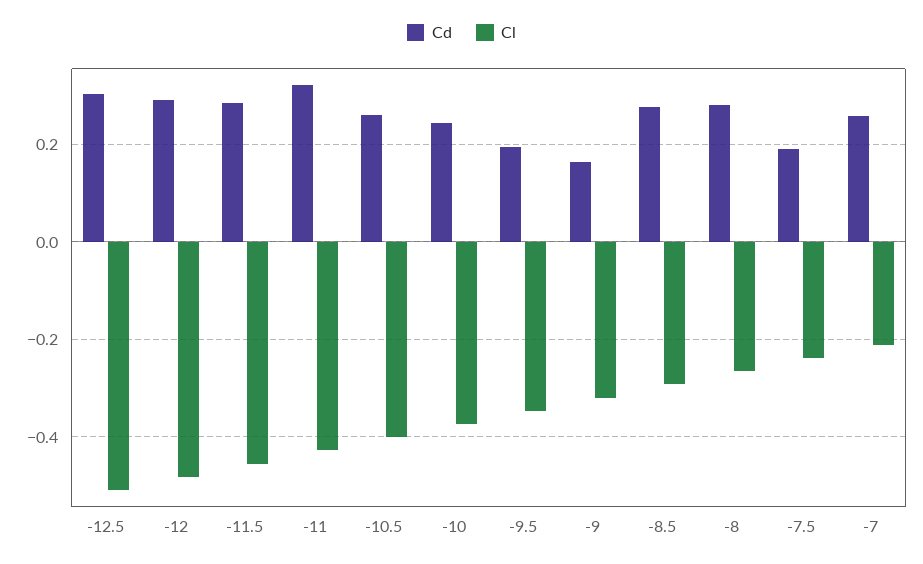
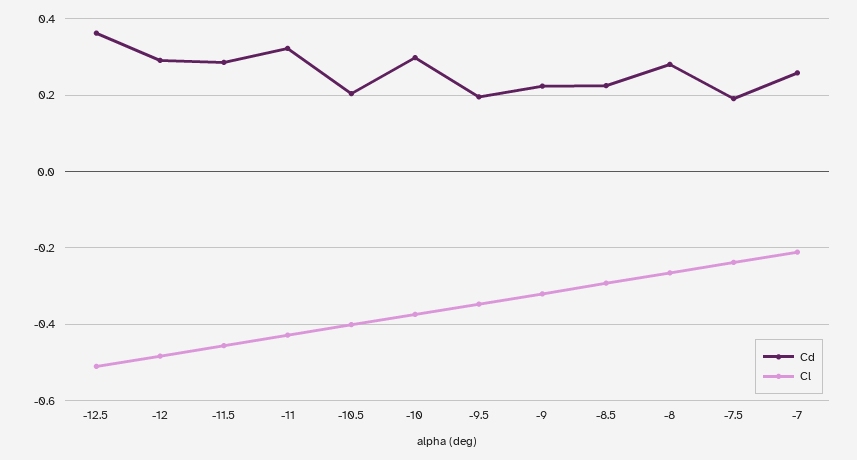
  {
    "Cd": {
-     "-12.5": 0.3,
+     "-12.5": 0.36,
      "-12": 0.3,
      "-11.5": 0.28,
      "-11": 0.32,
-     "-10.5": 0.26,
+     "-10.5": 0.2,
-     "-10": 0.24,
+     "-10": 0.3,
      "-9.5": 0.2,
-     "-9": 0.16,
+     "-9": 0.22,
-     "-8.5": 0.28,
+     "-8.5": 0.22,
      "-8": 0.28,
      "-7.5": 0.2,
      "-7": 0.26
    },
    "Cl": {
      "-12.5": -0.52,
      "-12": -0.48,
      "-11.5": -0.46,
      "-11": -0.42,
      "-10.5": -0.4,
      "-10": -0.38,
      "-9.5": -0.34,
      "-9": -0.32,
      "-8.5": -0.3,
      "-8": -0.26,
      "-7.5": -0.24,
      "-7": -0.22
    }
  }

